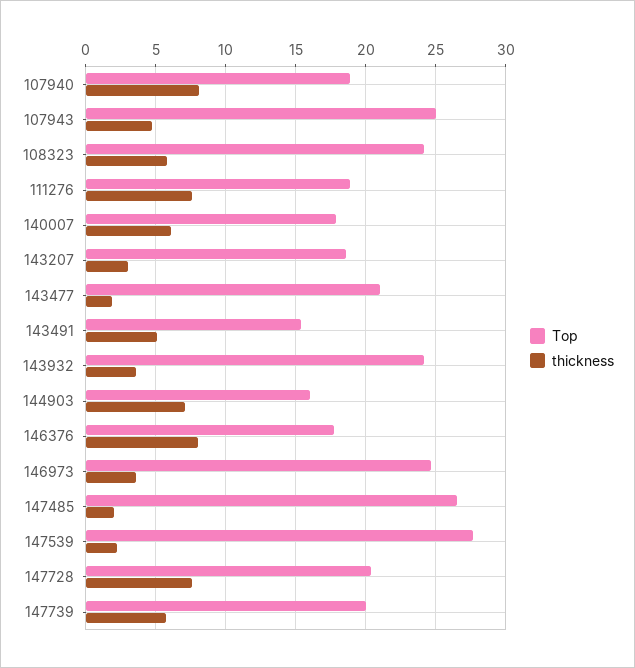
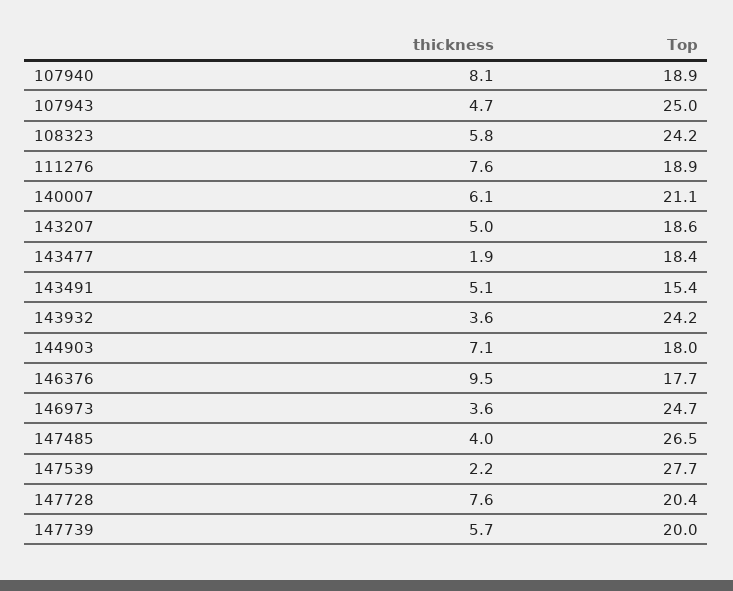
  {
    "Top": {
      "107940": 18.9,
      "107943": 25,
      "108323": 24.2,
      "111276": 18.9,
-     "140007": 18,
+     "140007": 21.1,
      "143207": 18.6,
-     "143477": 21,
+     "143477": 18.4,
      "143491": 15.4,
      "143932": 24.2,
-     "144903": 16,
+     "144903": 18,
      "146376": 17.7,
      "146973": 24.7,
      "147485": 26.5,
      "147539": 27.7,
      "147728": 20.4,
      "147739": 20
    },
    "thickness": {
      "107940": 8.1,
      "107943": 4.7,
      "108323": 5.8,
      "111276": 7.6,
      "140007": 6.1,
-     "143207": 3,
+     "143207": 5,
      "143477": 1.9,
      "143491": 5.1,
      "143932": 3.6,
      "144903": 7.1,
-     "146376": 8,
+     "146376": 9.5,
      "146973": 3.6,
-     "147485": 2,
+     "147485": 4,
      "147539": 2.2,
      "147728": 7.6,
      "147739": 5.7
    }
  }

